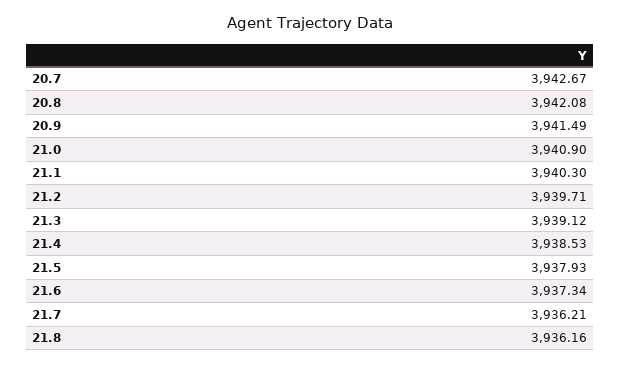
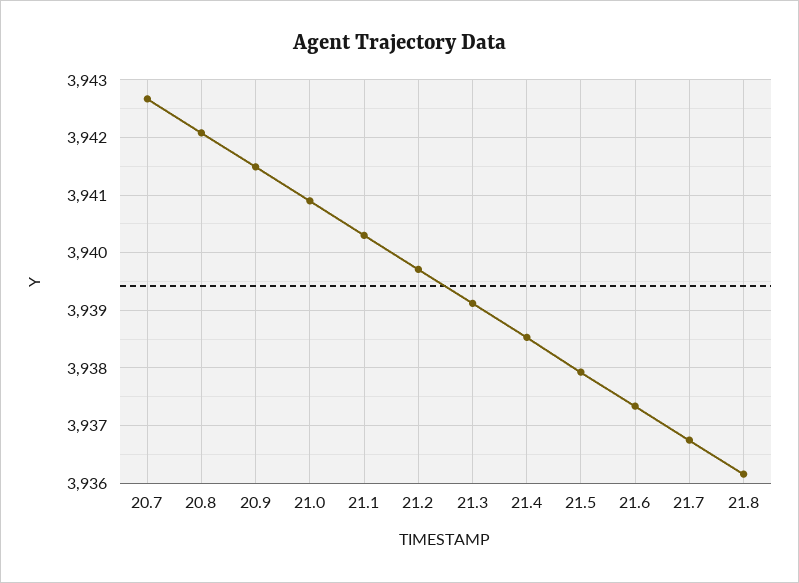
  {
    "20.7": 3942.67,
    "20.8": 3942.08,
    "20.9": 3941.49,
    "21.0": 3940.9,
    "21.1": 3940.3,
    "21.2": 3939.71,
    "21.3": 3939.12,
    "21.4": 3938.53,
    "21.5": 3937.93,
    "21.6": 3937.34,
-   "21.7": 3936.21,
+   "21.7": 3936.8,
    "21.8": 3936.16
  }

